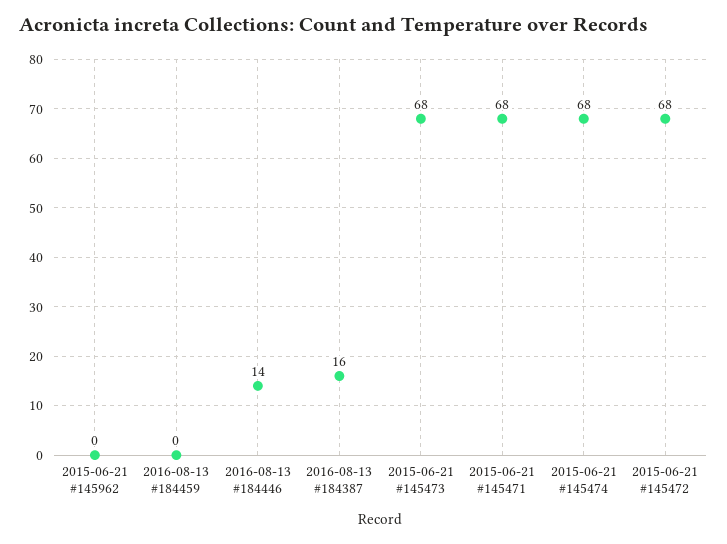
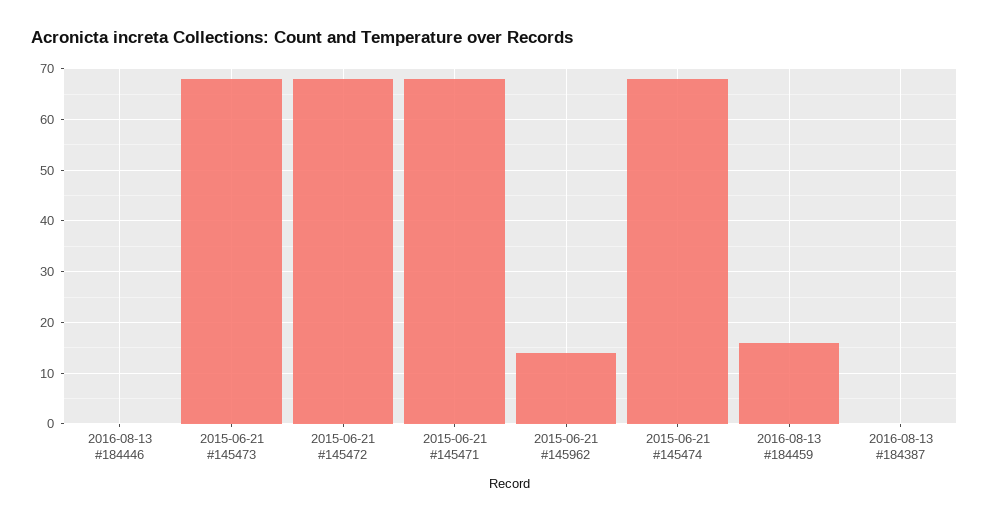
  {
-   "2015-06-21 #145962": 0,
+   "2015-06-21 #145962": 15,
-   "2016-08-13 #184459": 0,
+   "2016-08-13 #184459": 15,
-   "2016-08-13 #184446": 14,
+   "2016-08-13 #184446": 0,
-   "2016-08-13 #184387": 16,
+   "2016-08-13 #184387": 0,
    "2015-06-21 #145473": 68,
    "2015-06-21 #145471": 68,
    "2015-06-21 #145474": 68,
    "2015-06-21 #145472": 68
  }

